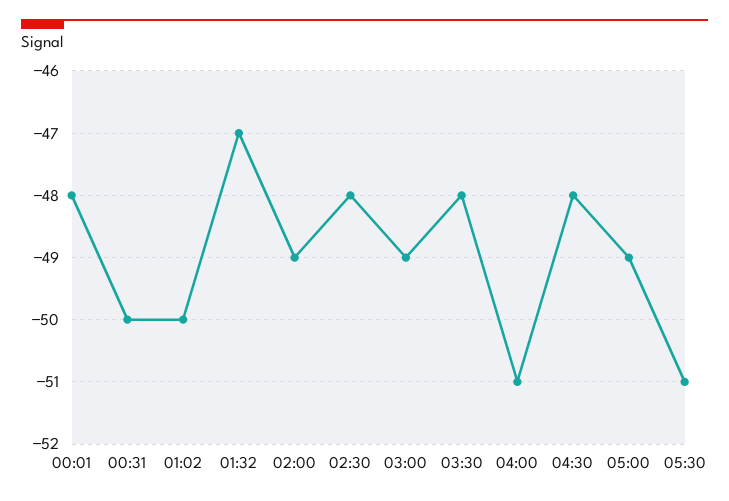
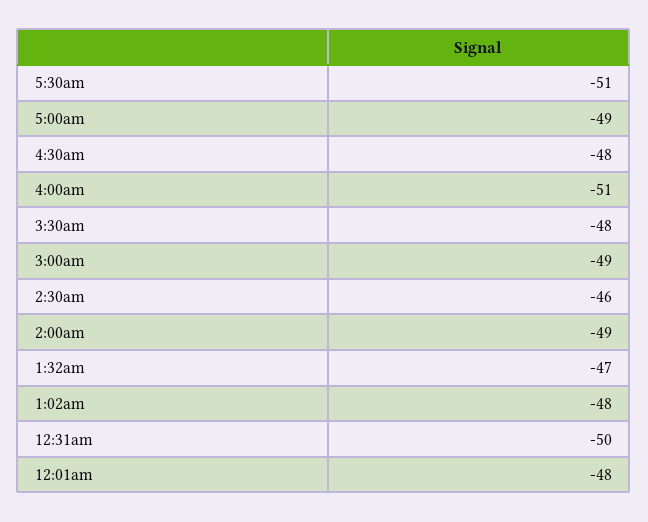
  {
    "00:01": -48,
    "00:31": -50,
-   "01:02": -50,
+   "01:02": -48,
    "01:32": -47,
    "02:00": -49,
-   "02:30": -48,
+   "02:30": -46,
    "03:00": -49,
    "03:30": -48,
    "04:00": -51,
    "04:30": -48,
    "05:00": -49,
    "05:30": -51
  }

